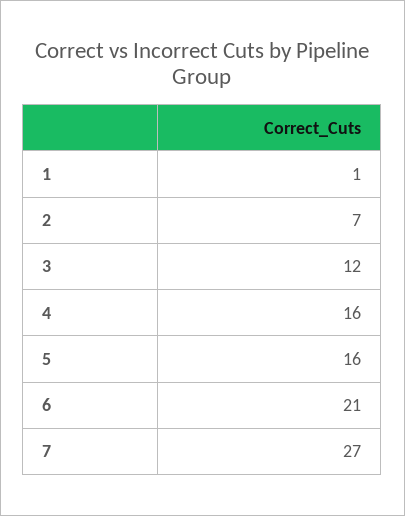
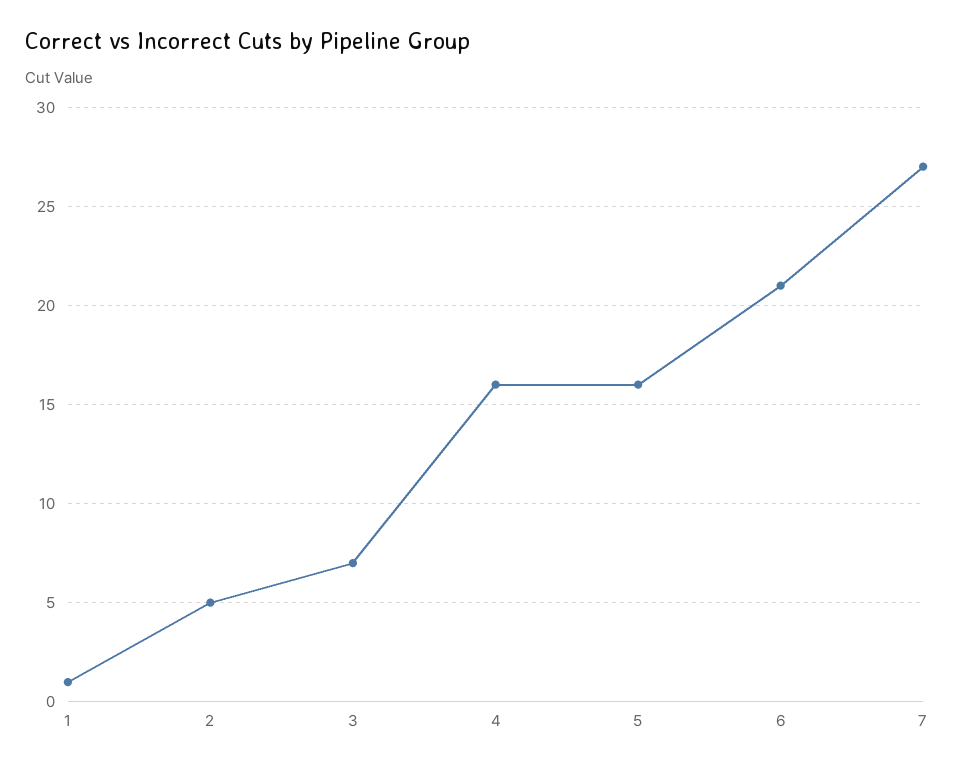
  {
    "1": 1,
-   "2": 7,
+   "2": 5,
-   "3": 12,
+   "3": 7,
    "4": 16,
    "5": 16,
    "6": 21,
    "7": 27
  }

